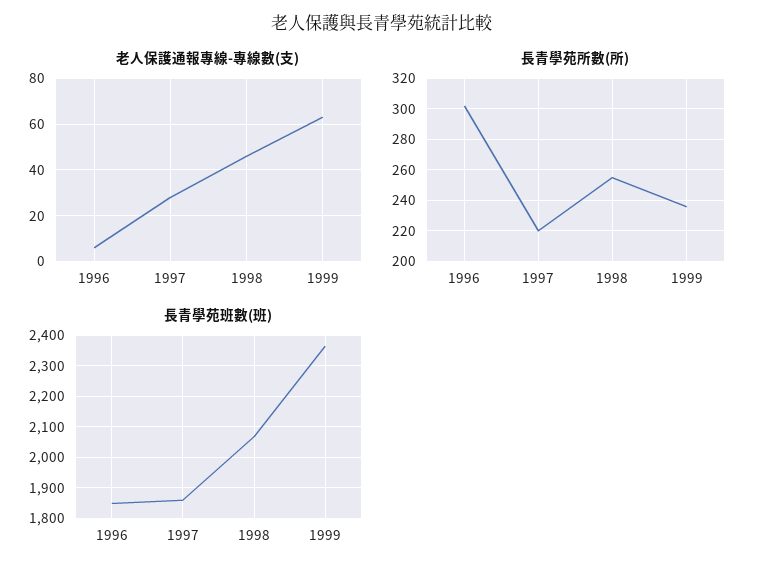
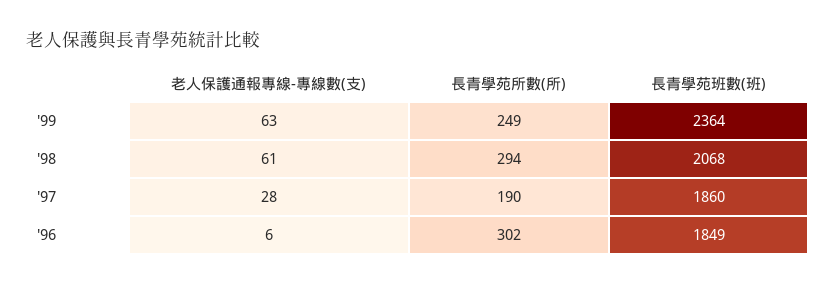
  {
    "老人保護通報專線-專線數(支)": {
      "1996": 6,
      "1997": 28,
-     "1998": 45,
+     "1998": 61,
      "1999": 63
    },
    "長青學苑所數(所)": {
      "1996": 302,
-     "1997": 220,
+     "1997": 190,
-     "1998": 255,
+     "1998": 294,
-     "1999": 235
+     "1999": 249
    },
    "長青學苑班數(班)": {
      "1996": 1849,
      "1997": 1860,
      "1998": 2068,
      "1999": 2364
    }
  }

